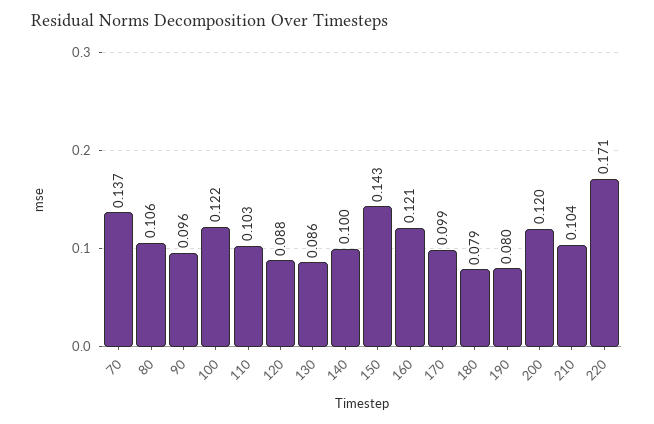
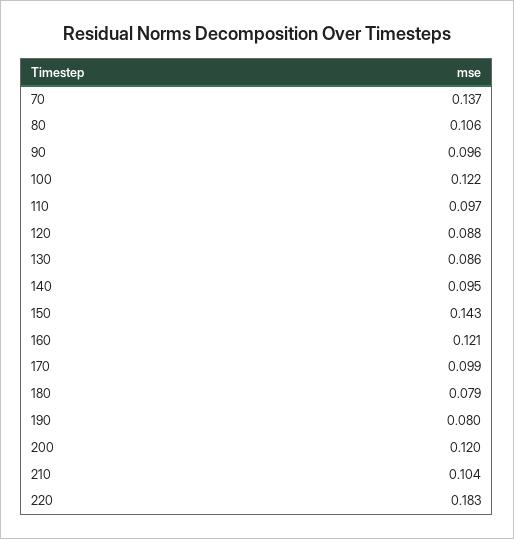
  {
    "70": 0.137,
    "80": 0.106,
    "90": 0.096,
    "100": 0.122,
-   "110": 0.103,
+   "110": 0.097,
    "120": 0.088,
    "130": 0.086,
-   "140": 0.1,
+   "140": 0.095,
    "150": 0.143,
    "160": 0.121,
    "170": 0.099,
    "180": 0.079,
    "190": 0.08,
    "200": 0.12,
    "210": 0.104,
-   "220": 0.171
+   "220": 0.183
  }

